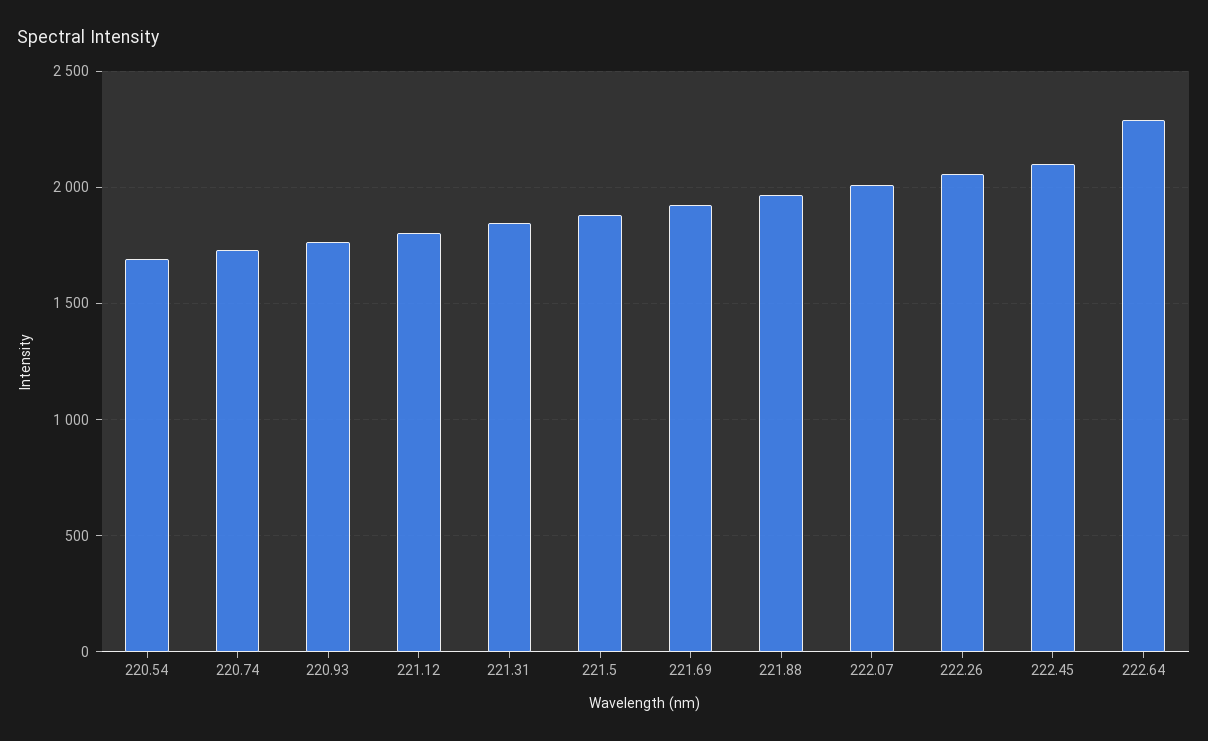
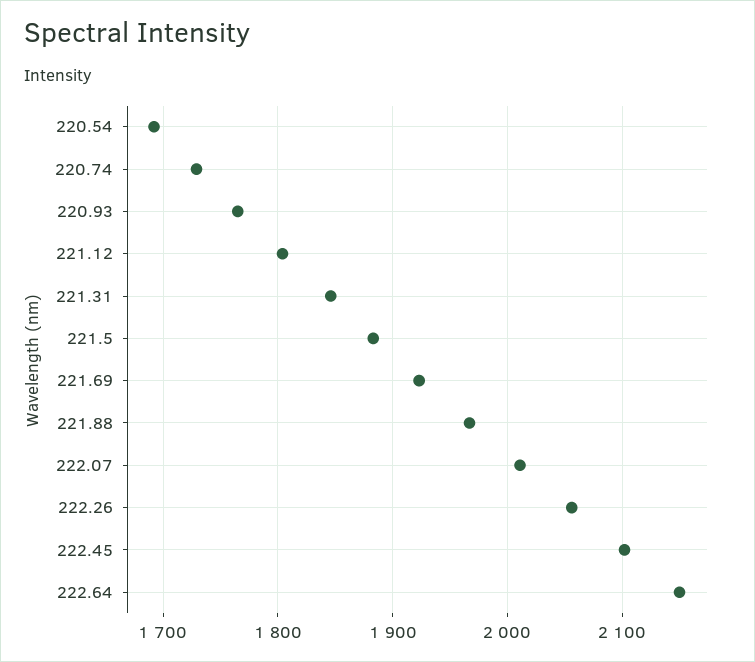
  {
    "220.54": 1690,
    "220.74": 1730,
    "220.93": 1770,
    "221.12": 1800,
    "221.31": 1850,
    "221.5": 1880,
    "221.69": 1920,
    "221.88": 1970,
    "222.07": 2010,
    "222.26": 2060,
    "222.45": 2100,
-   "222.64": 2300
+   "222.64": 2150
  }

